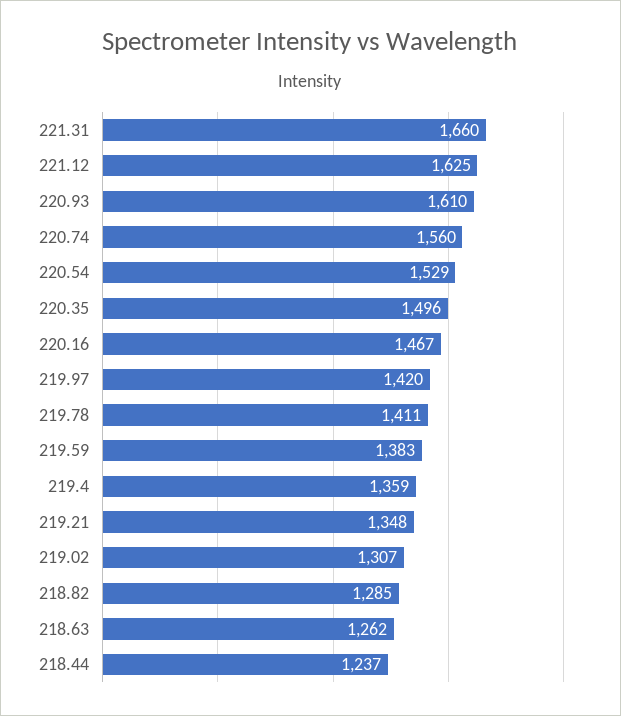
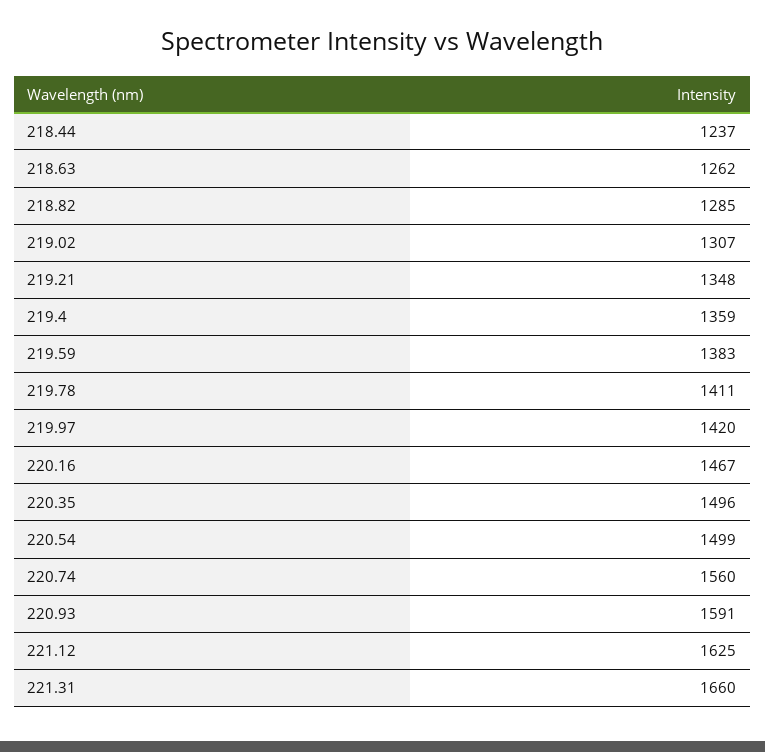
  {
    "221.31": 1660,
    "221.12": 1625,
-   "220.93": 1610,
+   "220.93": 1591,
    "220.74": 1560,
-   "220.54": 1529,
+   "220.54": 1499,
    "220.35": 1496,
    "220.16": 1467,
    "219.97": 1420,
    "219.78": 1411,
    "219.59": 1383,
    "219.4": 1359,
    "219.21": 1348,
    "219.02": 1307,
    "218.82": 1285,
    "218.63": 1262,
    "218.44": 1237
  }

